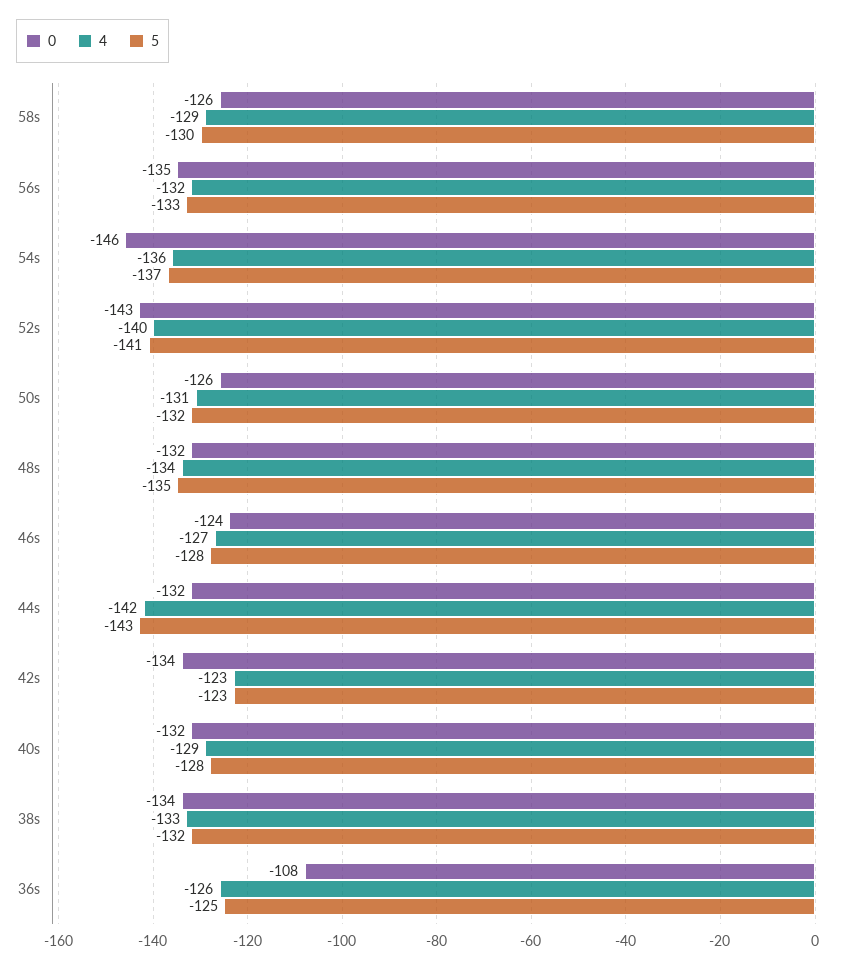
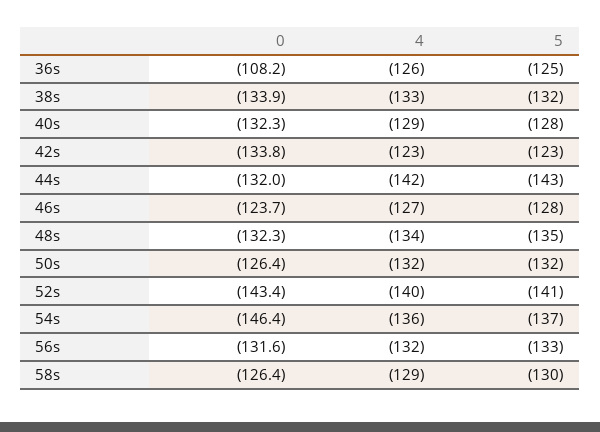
  {
    "0": {
      "58s": -126.4,
-     "56s": -135,
+     "56s": -131.6,
      "54s": -146.4,
      "52s": -143.4,
      "50s": -126.4,
      "48s": -132.3,
      "46s": -123.7,
      "44s": -132,
      "42s": -133.8,
      "40s": -132.3,
      "38s": -133.9,
      "36s": -108.2
    },
    "4": {
      "58s": -129,
      "56s": -132,
      "54s": -136,
      "52s": -140,
-     "50s": -131,
+     "50s": -132,
      "48s": -134,
      "46s": -127,
      "44s": -142,
      "42s": -123,
      "40s": -129,
      "38s": -133,
      "36s": -126
    },
    "5": {
      "58s": -130,
      "56s": -133,
      "54s": -137,
      "52s": -141,
      "50s": -132,
      "48s": -135,
      "46s": -128,
      "44s": -143,
      "42s": -123,
      "40s": -128,
      "38s": -132,
      "36s": -125
    }
  }

